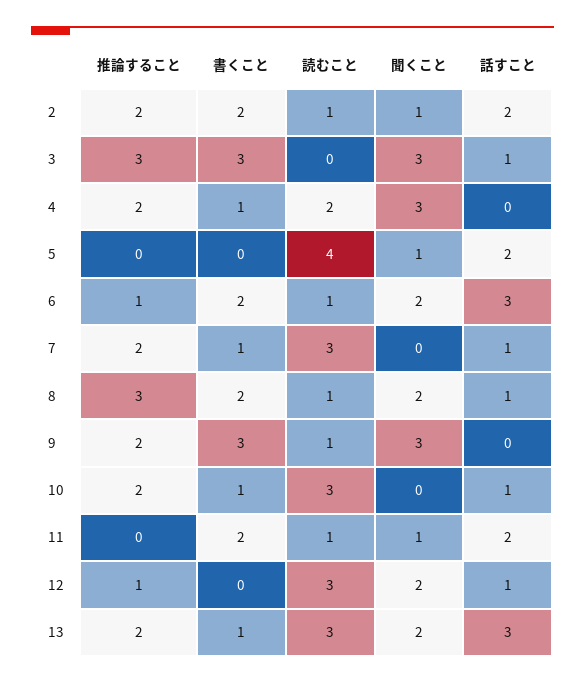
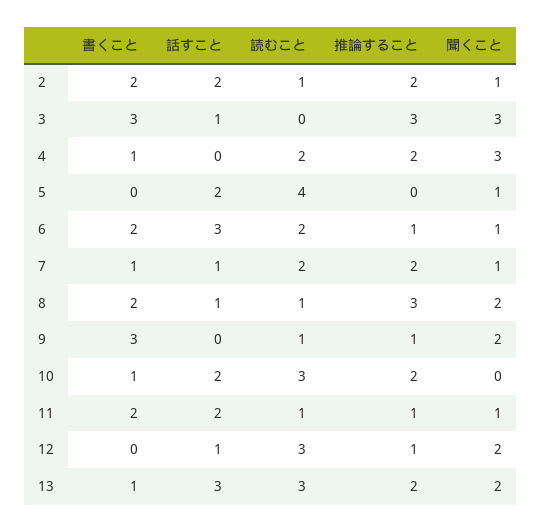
  {
    "推論すること": {
      "2": 2,
      "3": 3,
      "4": 2,
      "5": 0,
      "6": 1,
      "7": 2,
      "8": 3,
-     "9": 2,
+     "9": 1,
      "10": 2,
-     "11": 0,
+     "11": 1,
      "12": 1,
      "13": 2
    },
    "書くこと": {
      "2": 2,
      "3": 3,
      "4": 1,
      "5": 0,
      "6": 2,
      "7": 1,
      "8": 2,
      "9": 3,
      "10": 1,
      "11": 2,
      "12": 0,
      "13": 1
    },
    "読むこと": {
      "2": 1,
      "3": 0,
      "4": 2,
      "5": 4,
-     "6": 1,
+     "6": 2,
-     "7": 3,
+     "7": 2,
      "8": 1,
      "9": 1,
      "10": 3,
      "11": 1,
      "12": 3,
      "13": 3
    },
    "聞くこと": {
      "2": 1,
      "3": 3,
      "4": 3,
      "5": 1,
-     "6": 2,
+     "6": 1,
-     "7": 0,
+     "7": 1,
      "8": 2,
-     "9": 3,
+     "9": 2,
      "10": 0,
      "11": 1,
      "12": 2,
      "13": 2
    },
    "話すこと": {
      "2": 2,
      "3": 1,
      "4": 0,
      "5": 2,
      "6": 3,
      "7": 1,
      "8": 1,
      "9": 0,
-     "10": 1,
+     "10": 2,
      "11": 2,
      "12": 1,
      "13": 3
    }
  }

